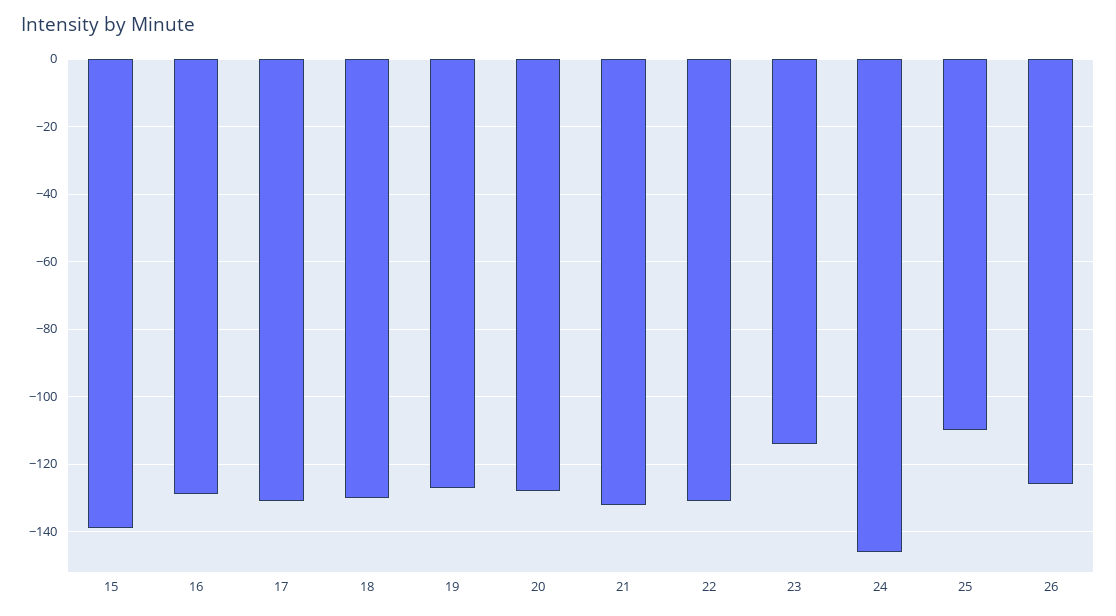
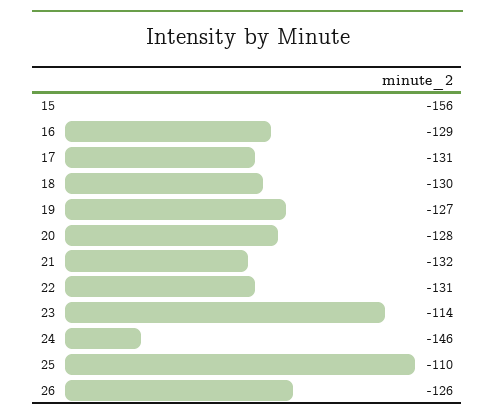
  {
-   "15": -140,
+   "15": -156,
    "16": -129,
    "17": -131,
    "18": -130,
    "19": -127,
    "20": -128,
    "21": -132,
    "22": -131,
    "23": -114,
    "24": -146,
    "25": -110,
    "26": -126
  }

